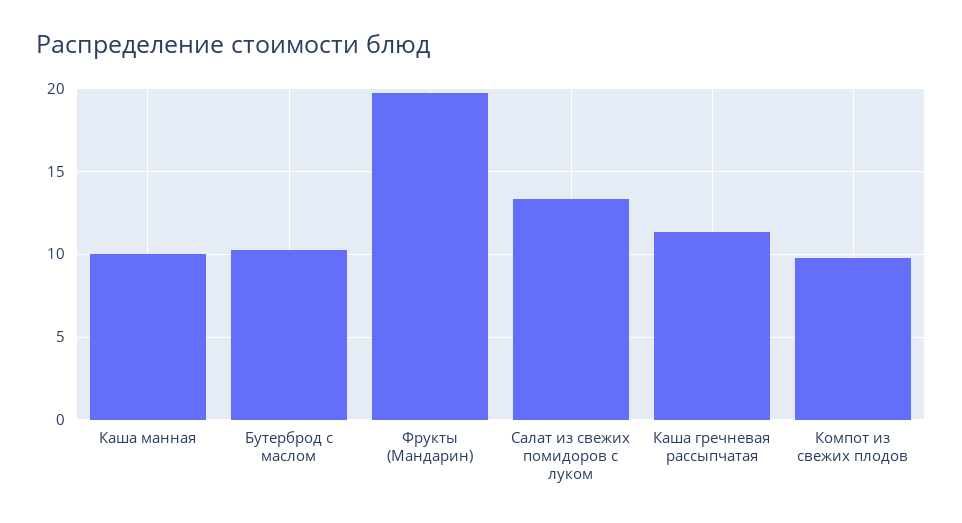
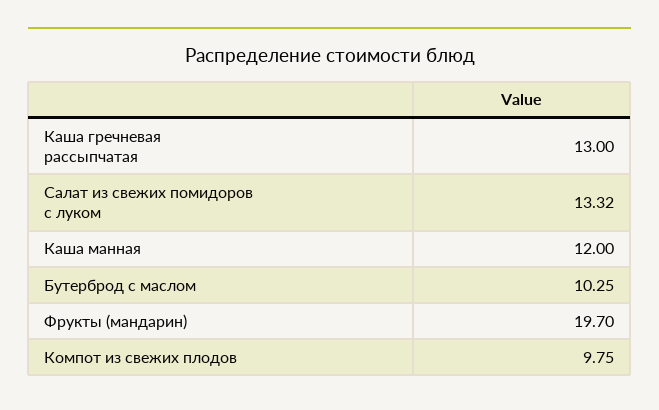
  {
-   "Каша манная": 10,
+   "Каша манная": 12,
    "Бутерброд с маслом": 10.25,
    "Фрукты (Мандарин)": 19.7,
    "Салат из свежих помидоров с луком": 13.32,
-   "Каша гречневая рассыпчатая": 11.5,
+   "Каша гречневая рассыпчатая": 13,
    "Компот из свежих плодов": 9.75
  }

